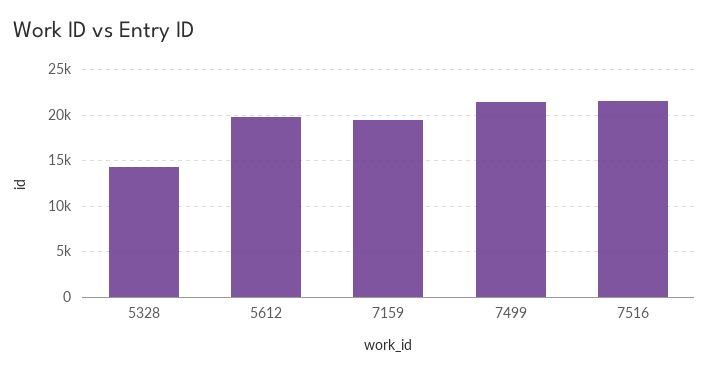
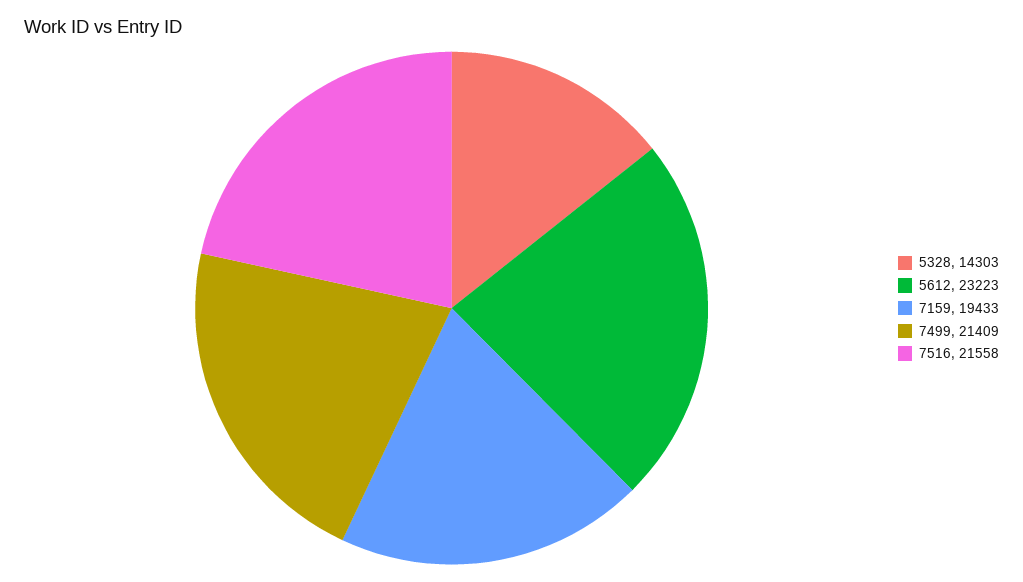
  {
    "5328": 14303,
-   "5612": 20000,
+   "5612": 23223,
    "7159": 19433,
    "7499": 21409,
    "7516": 21558
  }

